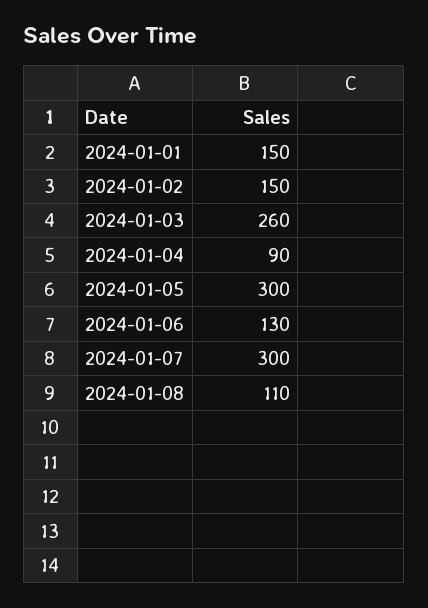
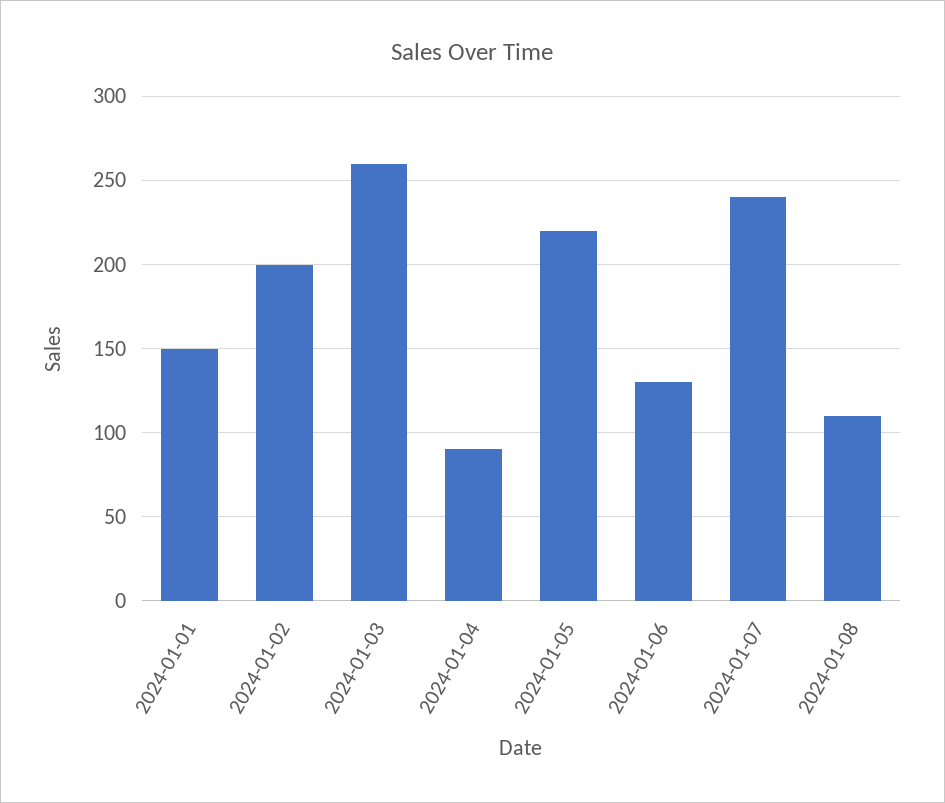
  {
    "2024-01-01": 150,
-   "2024-01-02": 150,
+   "2024-01-02": 200,
    "2024-01-03": 260,
    "2024-01-04": 90,
-   "2024-01-05": 300,
+   "2024-01-05": 220,
    "2024-01-06": 130,
-   "2024-01-07": 300,
+   "2024-01-07": 240,
    "2024-01-08": 110
  }

